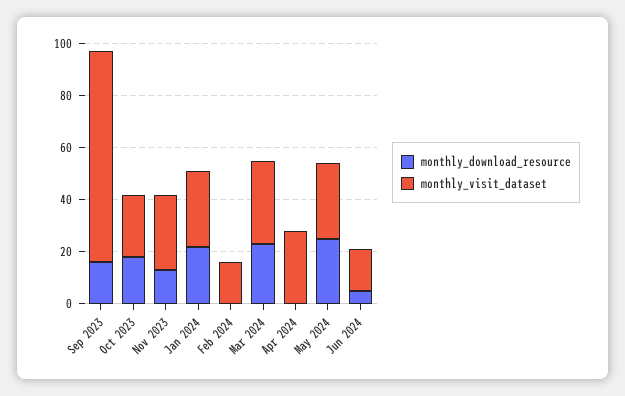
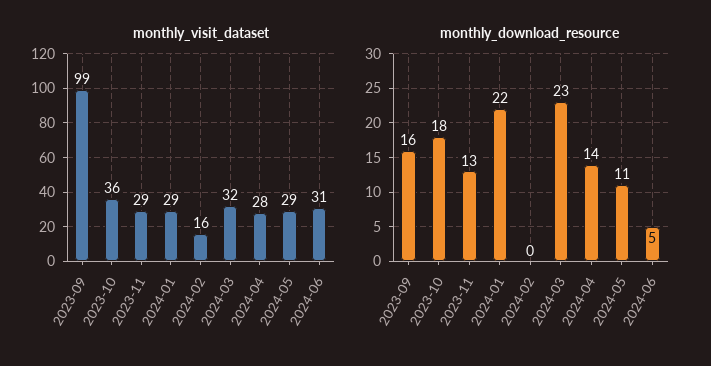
  {
    "monthly_download_resource": {
      "Sep 2023": 16,
      "Oct 2023": 18,
      "Nov 2023": 13,
      "Jan 2024": 22,
      "Feb 2024": 0,
      "Mar 2024": 23,
-     "Apr 2024": 0,
+     "Apr 2024": 14,
-     "May 2024": 25,
+     "May 2024": 11,
      "Jun 2024": 5
    },
    "monthly_visit_dataset": {
-     "Sep 2023": 80,
+     "Sep 2023": 99,
-     "Oct 2023": 25,
+     "Oct 2023": 36,
      "Nov 2023": 29,
      "Jan 2024": 29,
      "Feb 2024": 16,
      "Mar 2024": 32,
      "Apr 2024": 28,
      "May 2024": 29,
-     "Jun 2024": 15
+     "Jun 2024": 31
    }
  }

